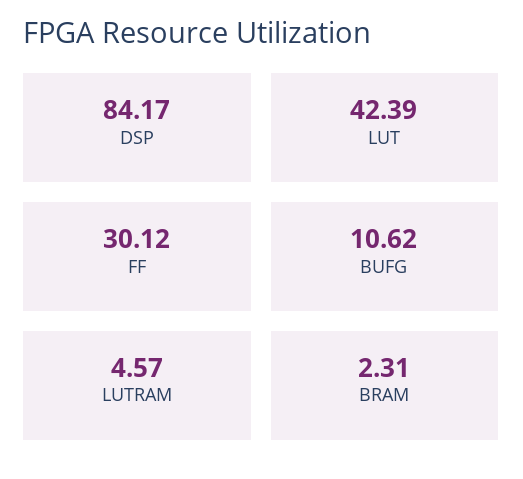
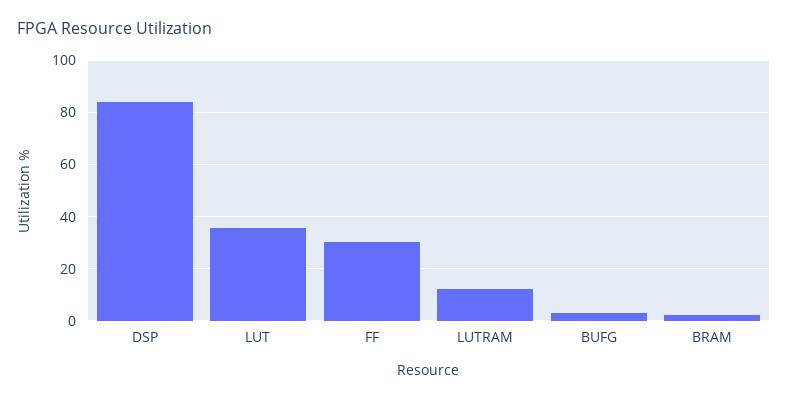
  {
    "DSP": 84.17,
-   "LUT": 42.39,
+   "LUT": 35,
    "FF": 30.12,
-   "BUFG": 10.62,
+   "BUFG": 2.5,
-   "LUTRAM": 4.57,
+   "LUTRAM": 12.5,
    "BRAM": 2.31
  }

